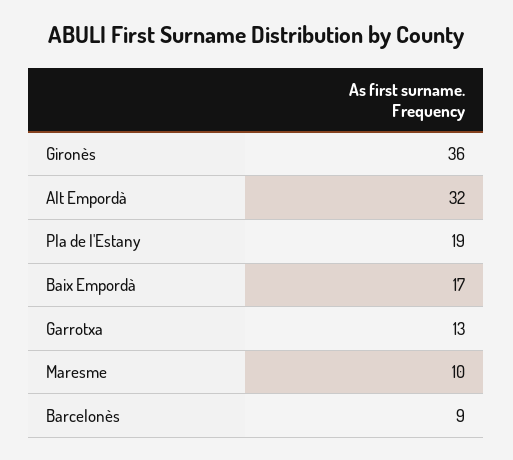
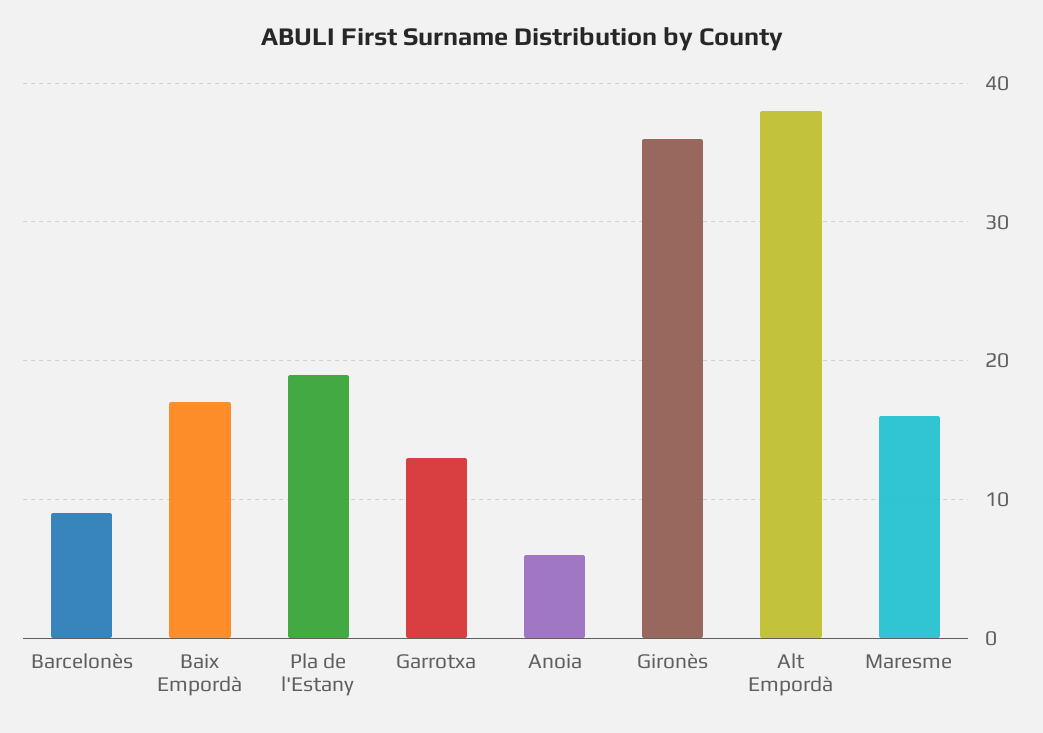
  {
    "Gironès": 36,
-   "Alt Empordà": 32,
+   "Alt Empordà": 38,
    "Pla de l'Estany": 19,
    "Baix Empordà": 17,
    "Garrotxa": 13,
-   "Maresme": 10,
+   "Maresme": 16,
-   "Barcelonès": 9
+   "Barcelonès": 9,
+   "Anoia": 6
  }

